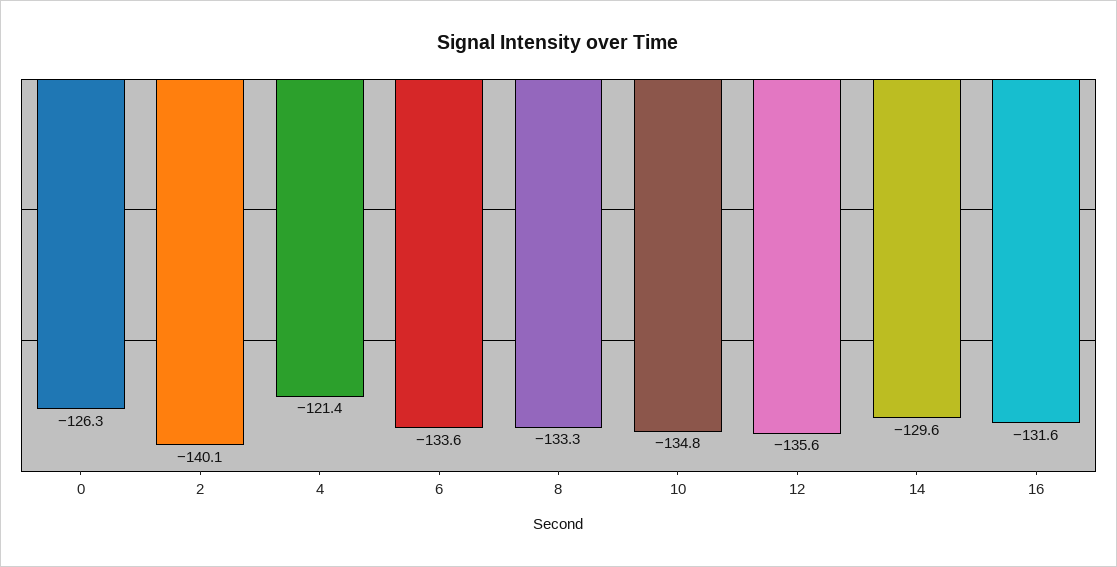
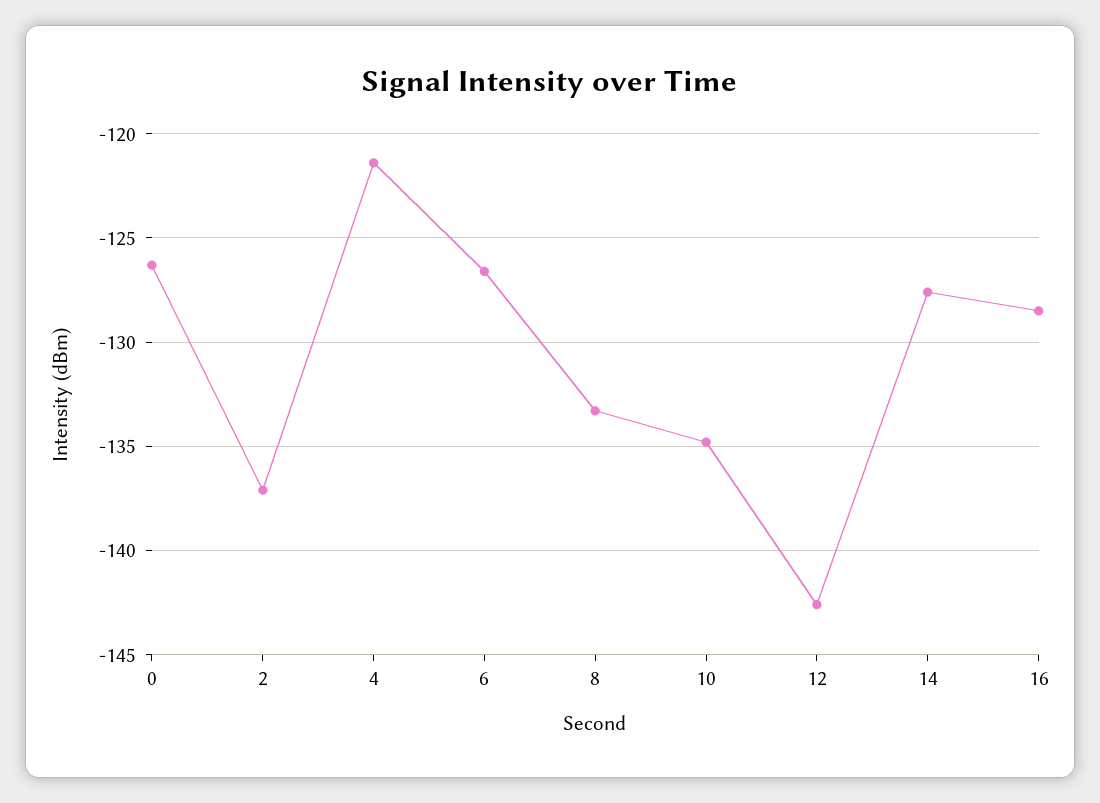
  {
    "0": -126.3,
-   "2": -140.1,
+   "2": -137,
    "4": -121.4,
-   "6": -133.6,
+   "6": -126.5,
    "8": -133.3,
    "10": -134.8,
-   "12": -135.6,
+   "12": -142.5,
-   "14": -129.6,
+   "14": -127.5,
-   "16": -131.6
+   "16": -128.5
  }

